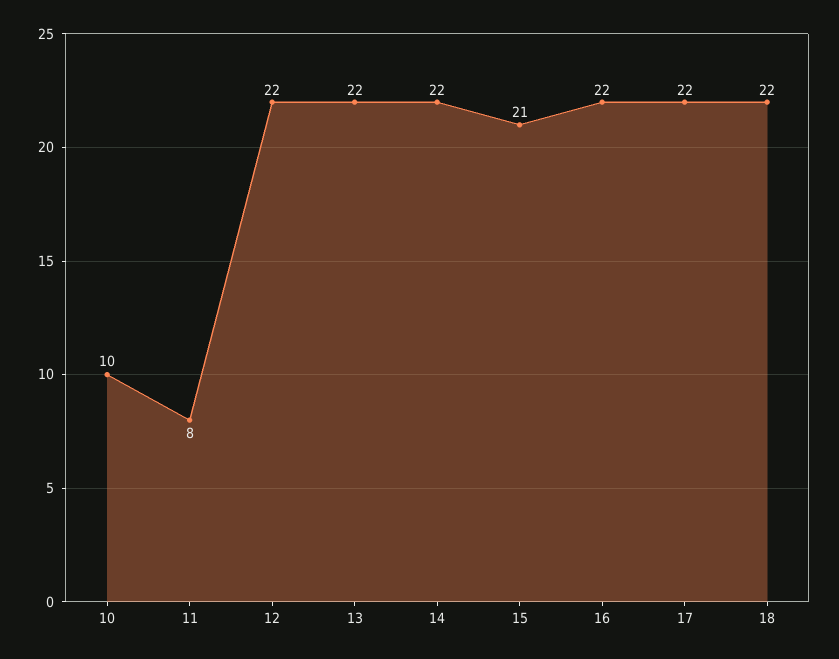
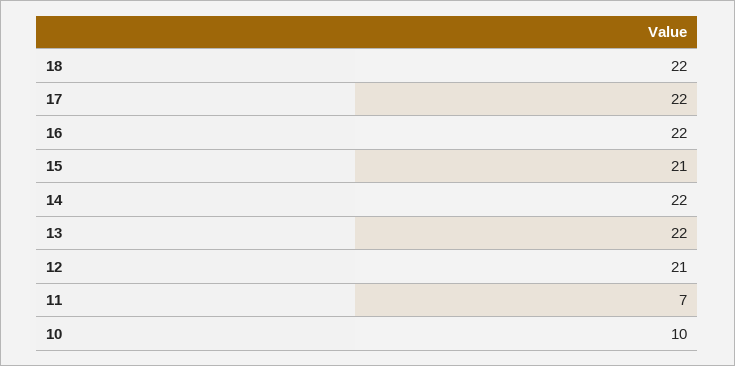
  {
    "10": 10,
-   "11": 8,
+   "11": 7,
-   "12": 22,
+   "12": 21,
    "13": 22,
    "14": 22,
    "15": 21,
    "16": 22,
    "17": 22,
    "18": 22
  }

